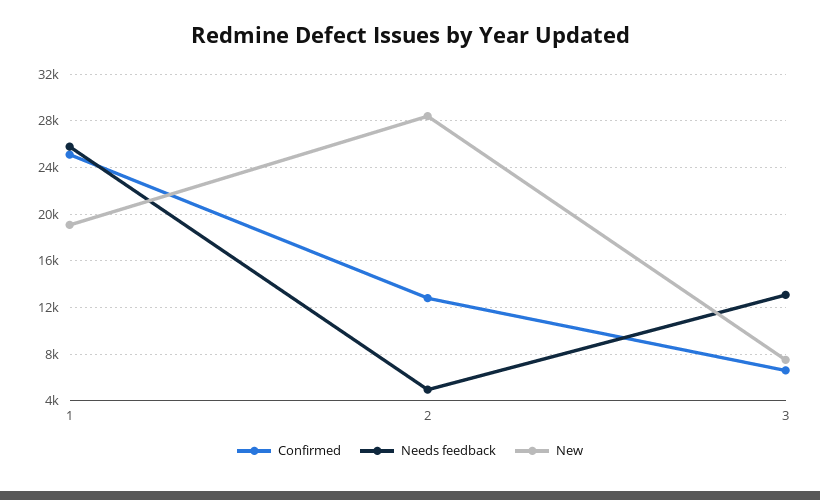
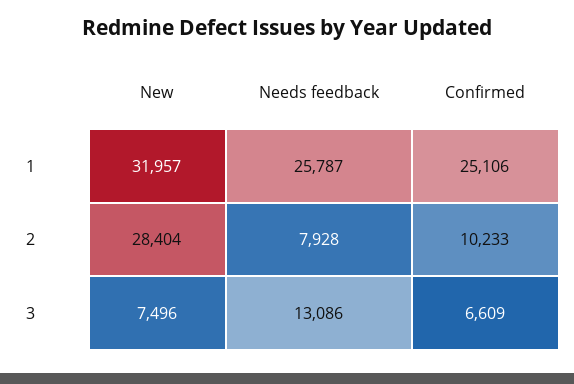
  {
    "Confirmed": {
      "1": 25106,
-     "2": 13000,
+     "2": 10233,
      "3": 6609
    },
    "Needs feedback": {
      "1": 25787,
-     "2": 5000,
+     "2": 7928,
      "3": 13086
    },
    "New": {
-     "1": 19000,
+     "1": 31957,
      "2": 28404,
      "3": 7496
    }
  }

